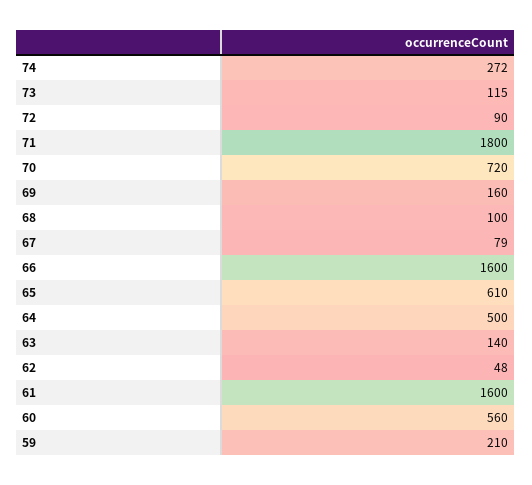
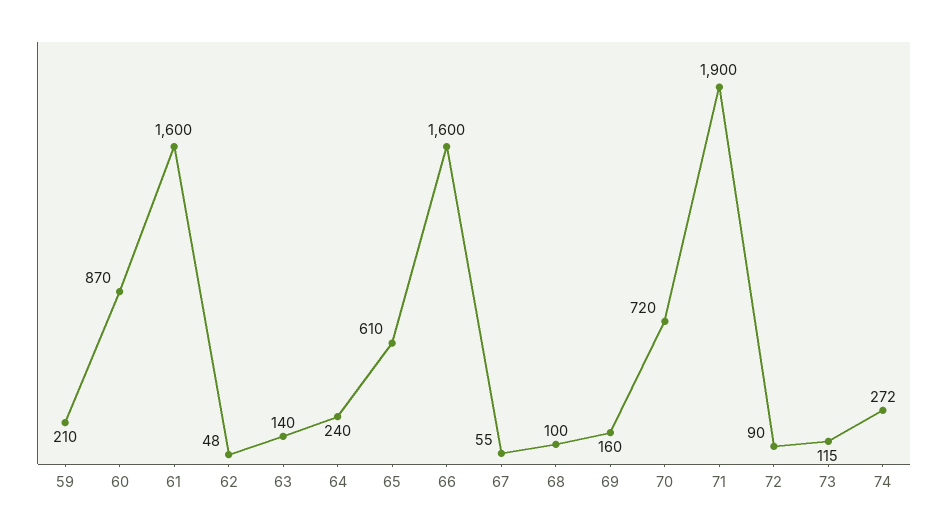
  {
    "74": 272,
    "73": 115,
    "72": 90,
-   "71": 1800,
+   "71": 1900,
    "70": 720,
    "69": 160,
    "68": 100,
-   "67": 79,
+   "67": 55,
    "66": 1600,
    "65": 610,
-   "64": 500,
+   "64": 240,
    "63": 140,
    "62": 48,
    "61": 1600,
-   "60": 560,
+   "60": 870,
    "59": 210
  }

